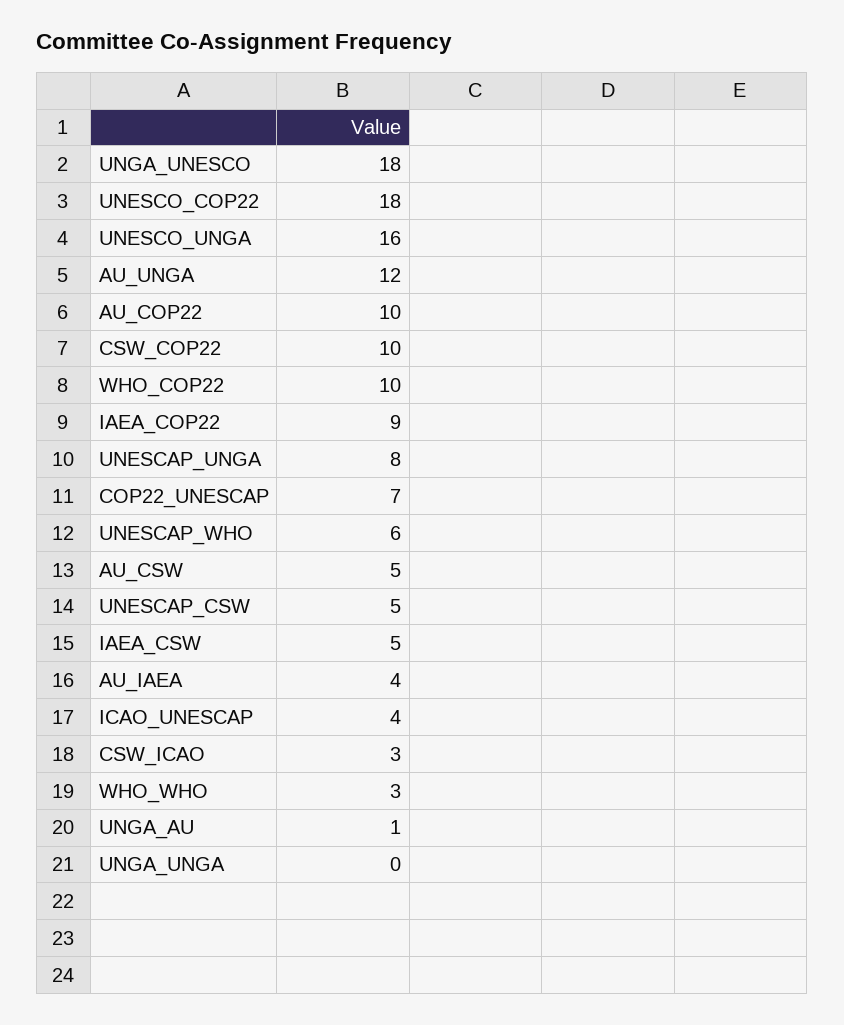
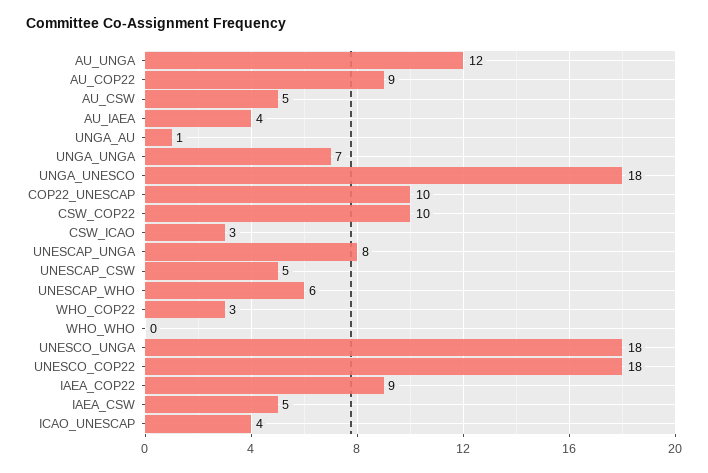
  {
    "UNGA_UNESCO": 18,
    "UNESCO_COP22": 18,
-   "UNESCO_UNGA": 16,
+   "UNESCO_UNGA": 18,
    "AU_UNGA": 12,
-   "AU_COP22": 10,
+   "AU_COP22": 9,
    "CSW_COP22": 10,
-   "WHO_COP22": 10,
+   "WHO_COP22": 3,
    "IAEA_COP22": 9,
    "UNESCAP_UNGA": 8,
-   "COP22_UNESCAP": 7,
+   "COP22_UNESCAP": 10,
    "UNESCAP_WHO": 6,
    "AU_CSW": 5,
    "UNESCAP_CSW": 5,
    "IAEA_CSW": 5,
    "AU_IAEA": 4,
    "ICAO_UNESCAP": 4,
    "CSW_ICAO": 3,
-   "WHO_WHO": 3,
+   "WHO_WHO": 0,
    "UNGA_AU": 1,
-   "UNGA_UNGA": 0
+   "UNGA_UNGA": 7
  }

